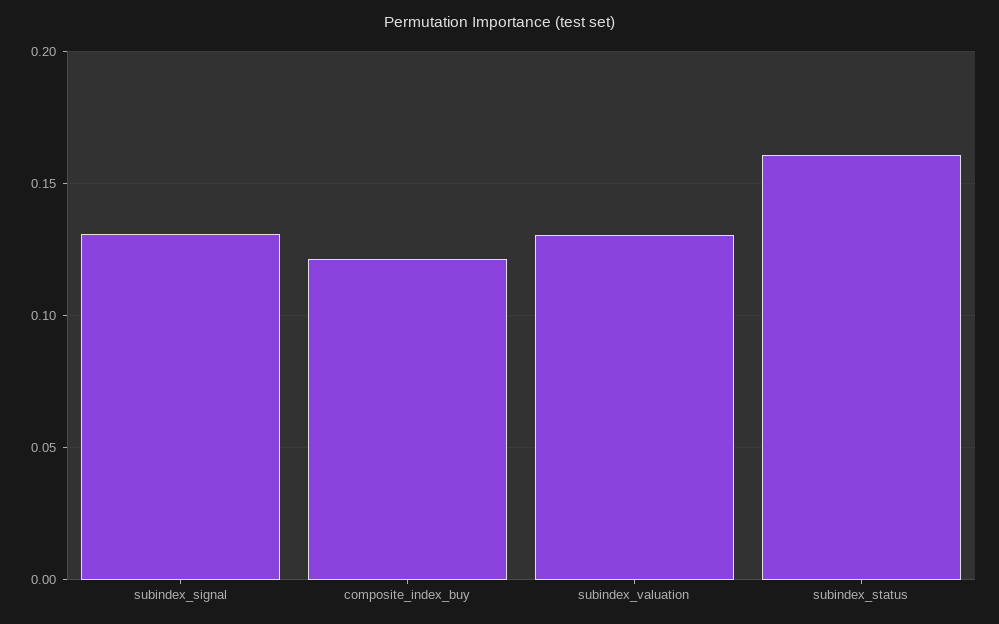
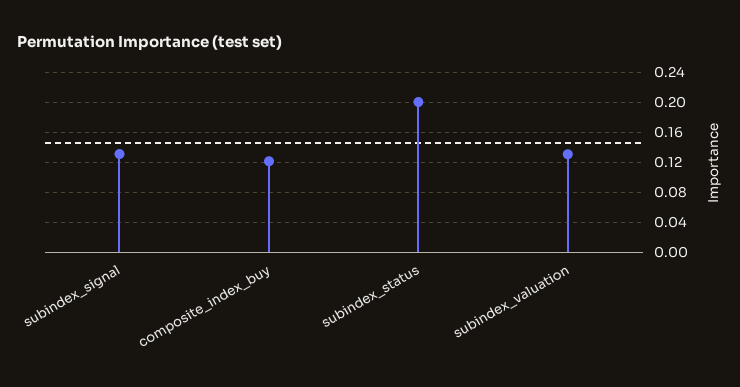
  {
    "subindex_signal": 0.13,
    "composite_index_buy": 0.12,
    "subindex_valuation": 0.13,
-   "subindex_status": 0.16
+   "subindex_status": 0.2
  }

